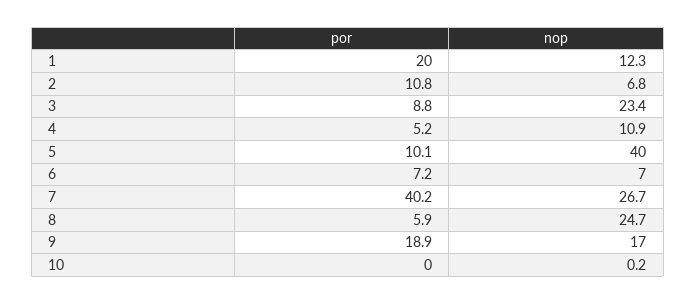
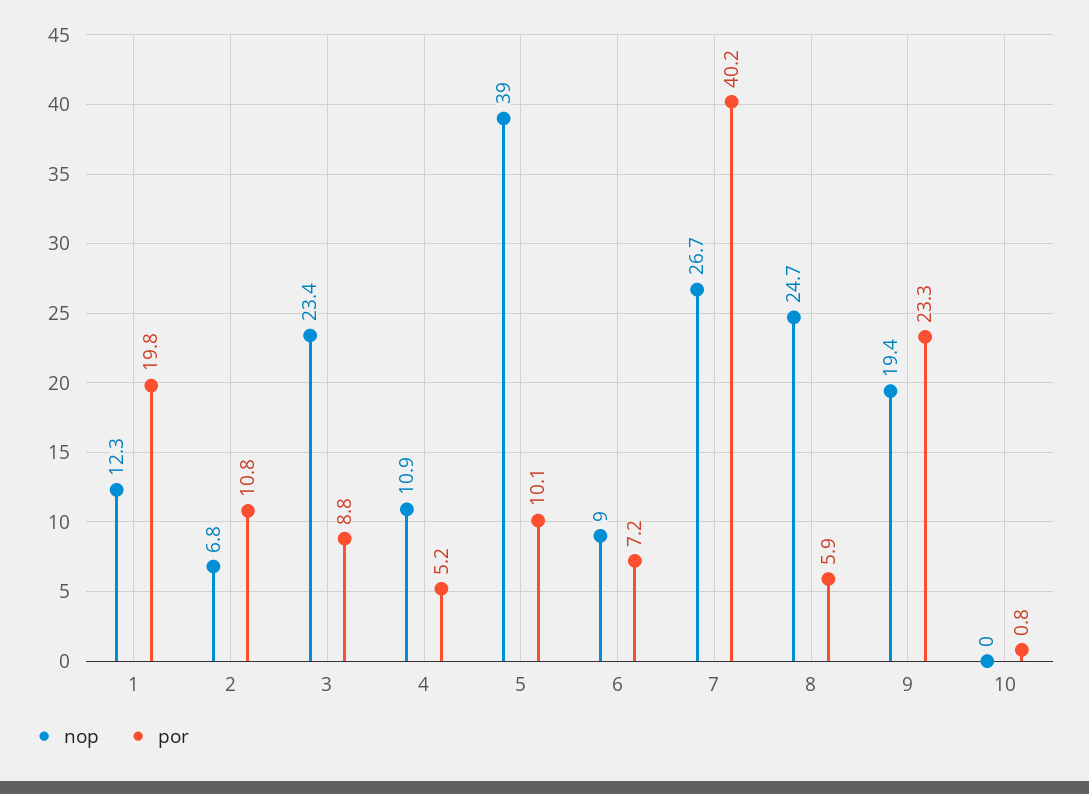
  {
    "por": {
-     "1": 20,
+     "1": 19.8,
      "2": 10.8,
      "3": 8.8,
      "4": 5.2,
      "5": 10.1,
      "6": 7.2,
      "7": 40.2,
      "8": 5.9,
-     "9": 18.9,
+     "9": 23.3,
-     "10": 0
+     "10": 0.8
    },
    "nop": {
      "1": 12.3,
      "2": 6.8,
      "3": 23.4,
      "4": 10.9,
-     "5": 40,
+     "5": 39,
-     "6": 7,
+     "6": 9,
      "7": 26.7,
      "8": 24.7,
-     "9": 17,
+     "9": 19.4,
-     "10": 0.2
+     "10": 0
    }
  }

